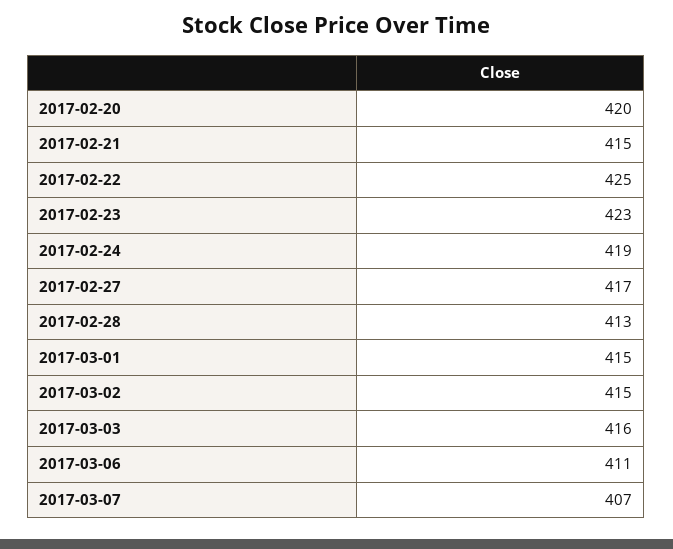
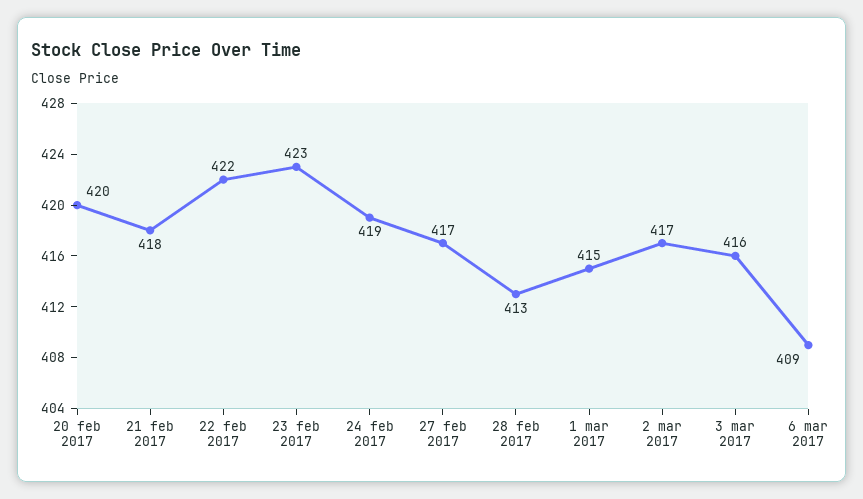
  {
    "2017-02-20": 420,
-   "2017-02-21": 415,
+   "2017-02-21": 418,
-   "2017-02-22": 425,
+   "2017-02-22": 422,
    "2017-02-23": 423,
    "2017-02-24": 419,
    "2017-02-27": 417,
    "2017-02-28": 413,
    "2017-03-01": 415,
-   "2017-03-02": 415,
+   "2017-03-02": 417,
    "2017-03-03": 416,
-   "2017-03-06": 411,
+   "2017-03-06": 409
-   "2017-03-07": 407
  }

